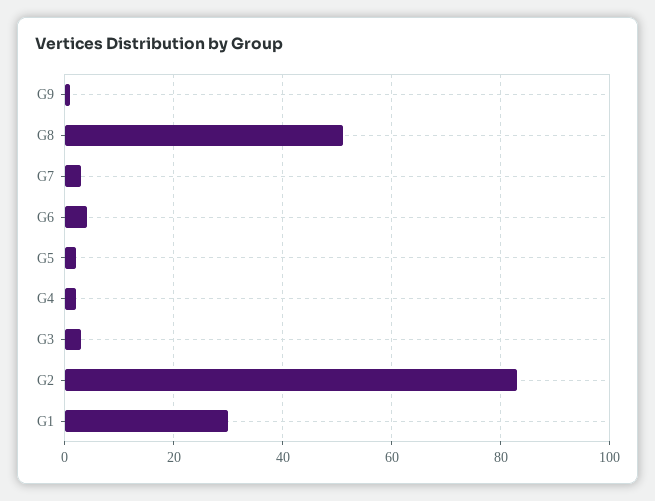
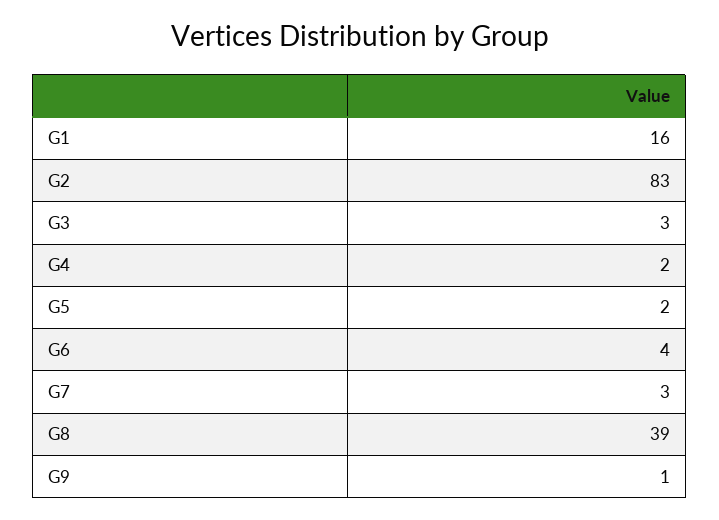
  {
    "G9": 1,
-   "G8": 50,
+   "G8": 39,
    "G7": 3,
    "G6": 4,
    "G5": 2,
    "G4": 2,
    "G3": 3,
    "G2": 83,
-   "G1": 30
+   "G1": 16
  }

